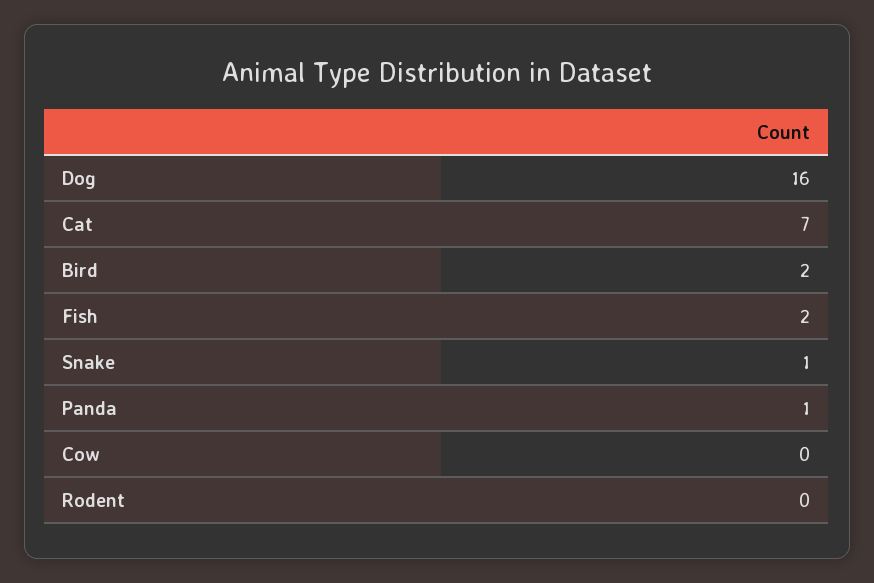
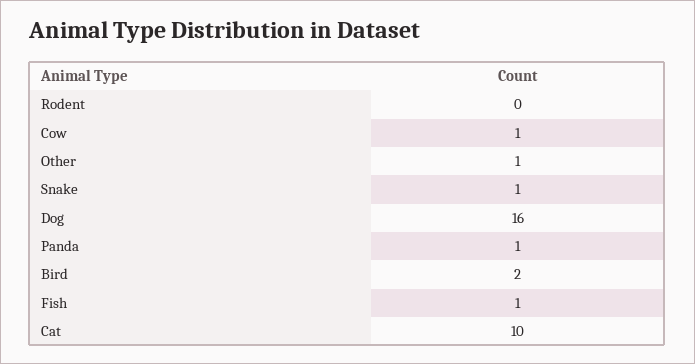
  {
    "Dog": 16,
-   "Cat": 7,
+   "Cat": 10,
    "Bird": 2,
-   "Fish": 2,
+   "Fish": 1,
    "Snake": 1,
    "Panda": 1,
-   "Cow": 0,
+   "Cow": 1,
-   "Rodent": 0
+   "Rodent": 0,
+   "Other": 1
  }

